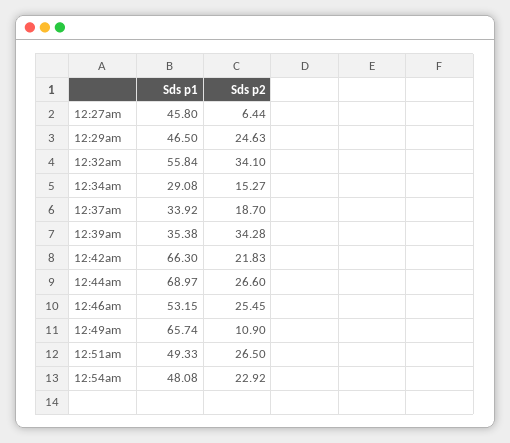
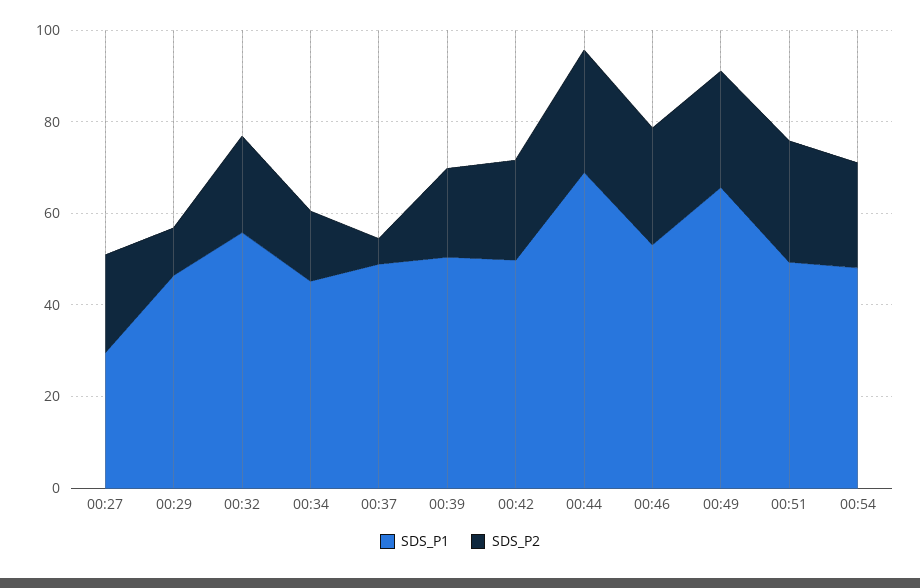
  {
    "Sds p1": {
-     "12:27am": 45.8,
+     "12:27am": 30,
      "12:29am": 46.5,
      "12:32am": 55.84,
-     "12:34am": 29.08,
+     "12:34am": 45,
-     "12:37am": 33.92,
+     "12:37am": 50,
-     "12:39am": 35.38,
+     "12:39am": 50,
-     "12:42am": 66.3,
+     "12:42am": 50,
      "12:44am": 68.97,
      "12:46am": 53.15,
      "12:49am": 65.74,
      "12:51am": 49.33,
      "12:54am": 48.08
    },
    "Sds p2": {
-     "12:27am": 6.44,
+     "12:27am": 20,
-     "12:29am": 24.63,
+     "12:29am": 10,
-     "12:32am": 34.1,
+     "12:32am": 20,
      "12:34am": 15.27,
-     "12:37am": 18.7,
+     "12:37am": 5,
-     "12:39am": 34.28,
+     "12:39am": 20,
      "12:42am": 21.83,
      "12:44am": 26.6,
      "12:46am": 25.45,
-     "12:49am": 10.9,
+     "12:49am": 25,
      "12:51am": 26.5,
      "12:54am": 22.92
    }
  }

